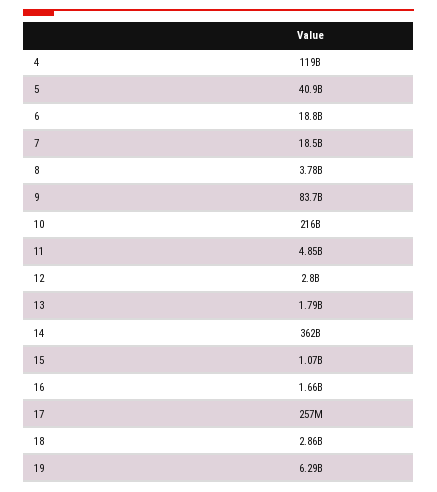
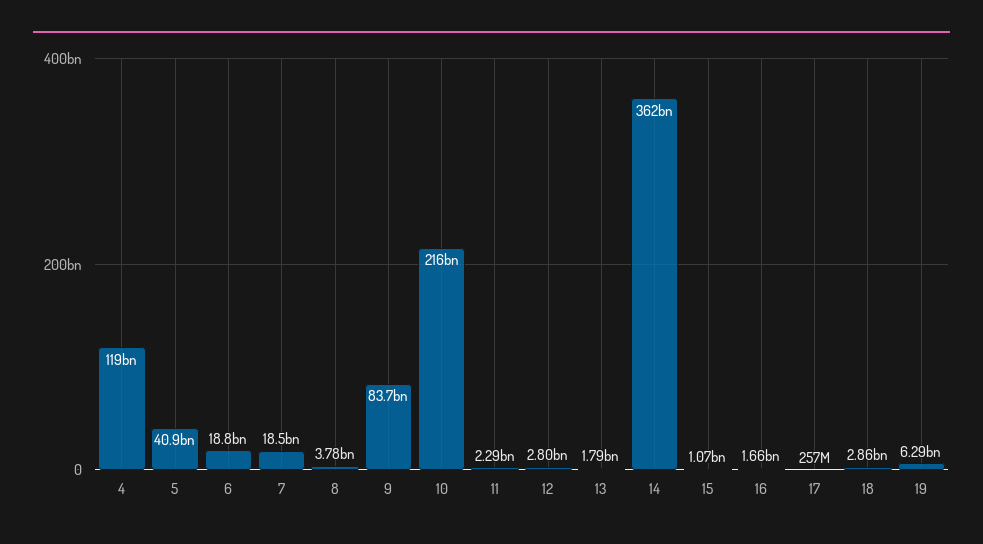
  {
    "4": 119000000000,
    "5": 40900000000,
    "6": 18800000000,
    "7": 18500000000,
    "8": 3780000000,
    "9": 83700000000,
    "10": 216000000000,
-   "11": 4850000000,
+   "11": 2290000000,
    "12": 2800000000,
    "13": 1790000000,
    "14": 362000000000,
    "15": 1070000000,
    "16": 1660000000,
    "17": 257000000,
    "18": 2860000000,
    "19": 6290000000
  }

